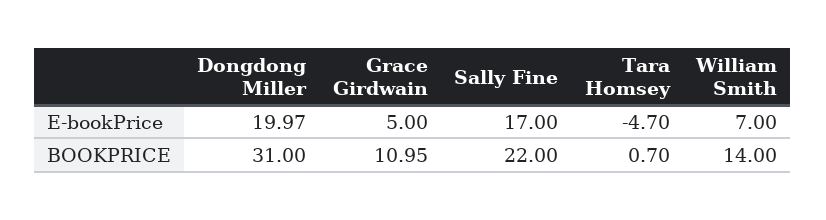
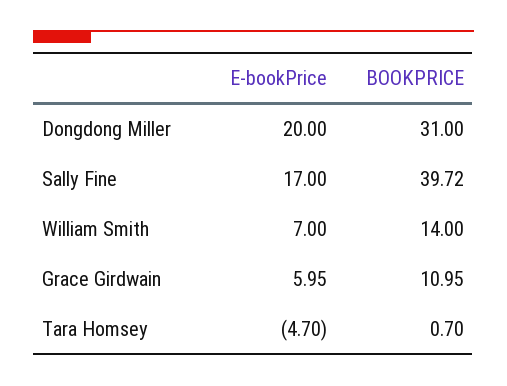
  {
    "Dongdong Miller": {
-     "E-bookPrice": 19.97,
+     "E-bookPrice": 20,
      "BOOKPRICE": 31
    },
    "Grace Girdwain": {
-     "E-bookPrice": 5,
+     "E-bookPrice": 5.95,
      "BOOKPRICE": 10.95
    },
    "Sally Fine": {
      "E-bookPrice": 17,
-     "BOOKPRICE": 22
+     "BOOKPRICE": 39.72
    },
    "Tara Homsey": {
      "E-bookPrice": -4.7,
      "BOOKPRICE": 0.7
    },
    "William Smith": {
      "E-bookPrice": 7,
      "BOOKPRICE": 14
    }
  }

